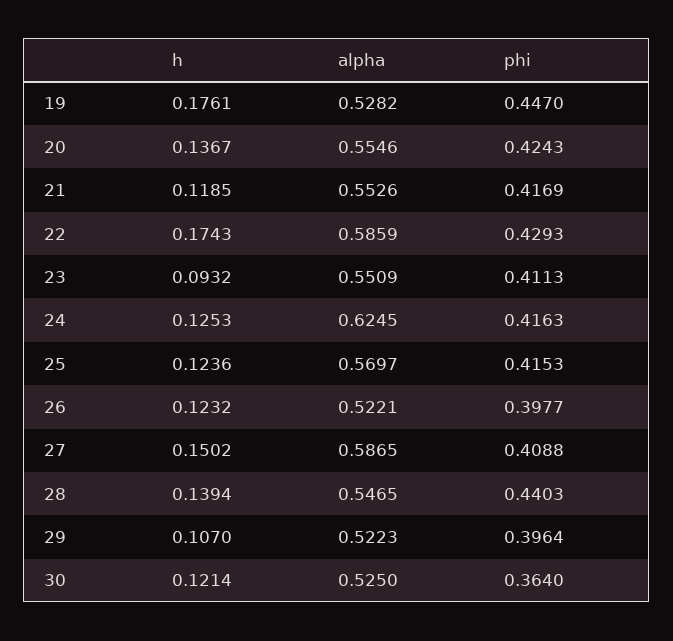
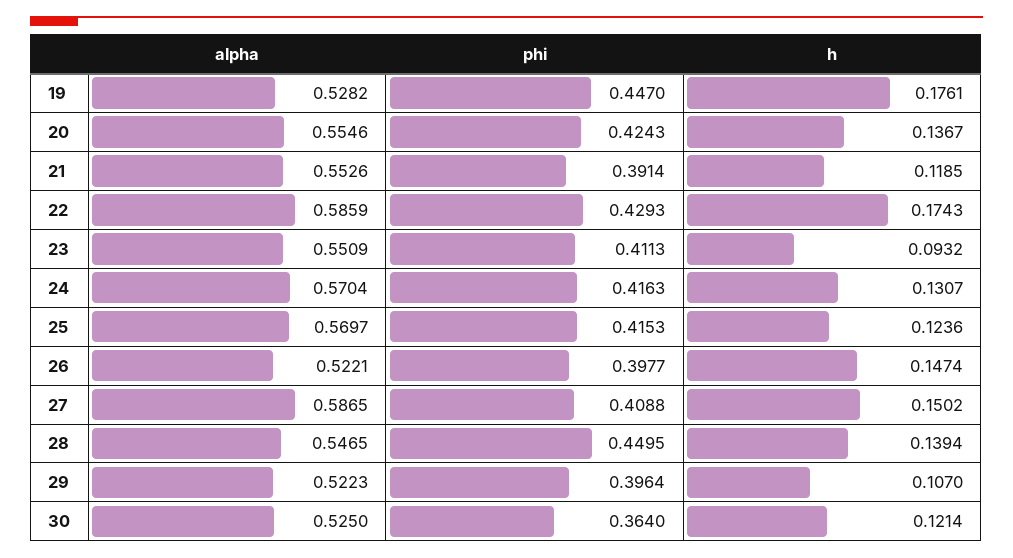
  {
    "h": {
      "19": 0.1761,
      "20": 0.1367,
      "21": 0.1185,
      "22": 0.1743,
      "23": 0.0932,
-     "24": 0.1253,
+     "24": 0.1307,
      "25": 0.1236,
-     "26": 0.1232,
+     "26": 0.1474,
      "27": 0.1502,
      "28": 0.1394,
      "29": 0.107,
      "30": 0.1214
    },
    "alpha": {
      "19": 0.5282,
      "20": 0.5546,
      "21": 0.5526,
      "22": 0.5859,
      "23": 0.5509,
-     "24": 0.6245,
+     "24": 0.5704,
      "25": 0.5697,
      "26": 0.5221,
      "27": 0.5865,
      "28": 0.5465,
      "29": 0.5223,
      "30": 0.525
    },
    "phi": {
      "19": 0.447,
      "20": 0.4243,
-     "21": 0.4169,
+     "21": 0.3914,
      "22": 0.4293,
      "23": 0.4113,
      "24": 0.4163,
      "25": 0.4153,
      "26": 0.3977,
      "27": 0.4088,
-     "28": 0.4403,
+     "28": 0.4495,
      "29": 0.3964,
      "30": 0.364
    }
  }

